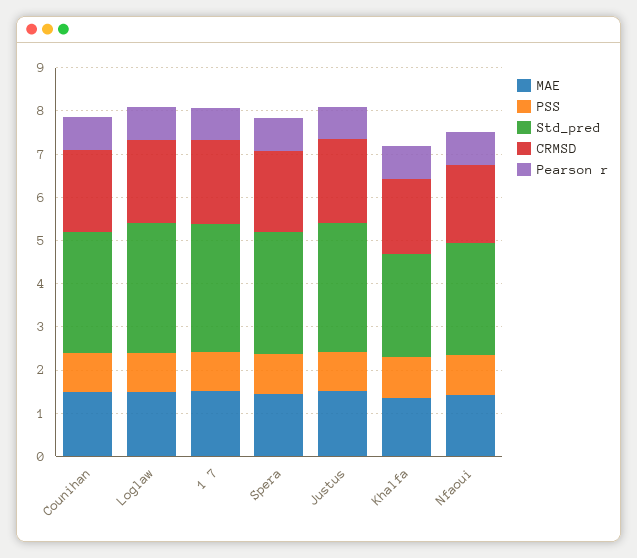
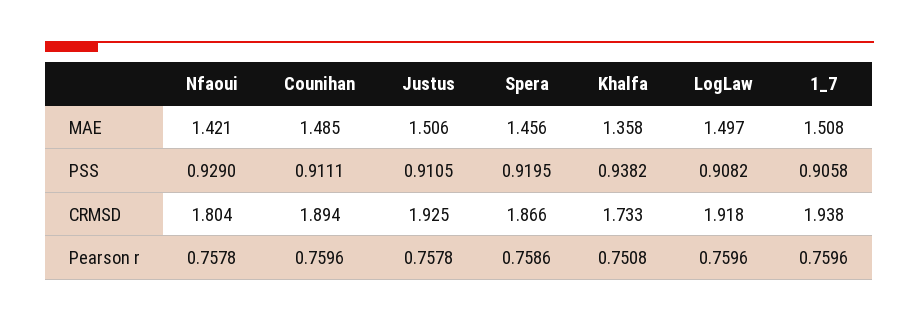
  {
    "MAE": {
      "Counihan": 1.485,
      "Loglaw": 1.497,
      "1 7": 1.508,
      "Spera": 1.456,
      "Justus": 1.506,
      "Khalfa": 1.358,
      "Nfaoui": 1.421
    },
    "PSS": {
      "Counihan": 0.9111,
      "Loglaw": 0.9082,
      "1 7": 0.9058,
      "Spera": 0.9195,
      "Justus": 0.9105,
      "Khalfa": 0.9382,
      "Nfaoui": 0.929
    },
-   "Std_pred": {
-     "Counihan": 2.8,
-     "Loglaw": 3,
-     "1 7": 3,
-     "Spera": 2.8,
-     "Justus": 3,
-     "Khalfa": 2.4,
-     "Nfaoui": 2.6
-   },
    "CRMSD": {
      "Counihan": 1.894,
      "Loglaw": 1.918,
      "1 7": 1.938,
      "Spera": 1.866,
      "Justus": 1.925,
      "Khalfa": 1.733,
      "Nfaoui": 1.804
    },
    "Pearson r": {
      "Counihan": 0.7596,
      "Loglaw": 0.7596,
      "1 7": 0.7596,
      "Spera": 0.7586,
      "Justus": 0.7578,
      "Khalfa": 0.7508,
      "Nfaoui": 0.7578
    }
  }

